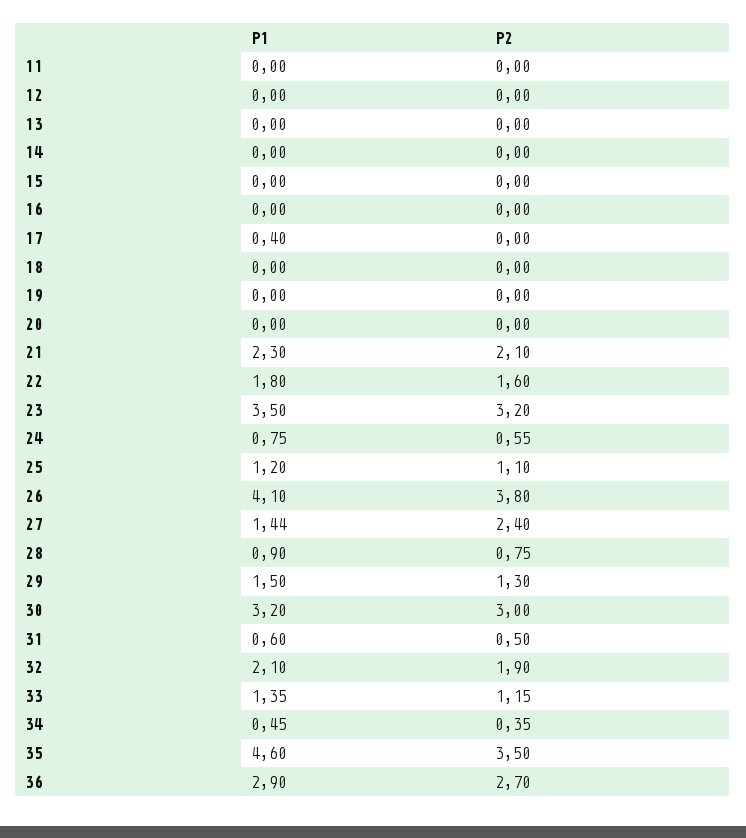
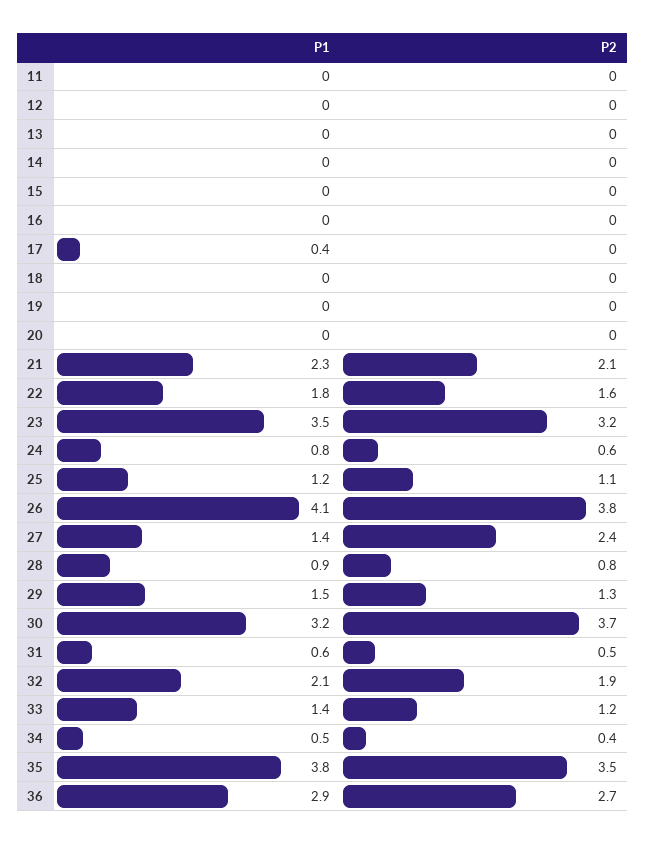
  {
    "P1": {
      "11": 0,
      "12": 0,
      "13": 0,
      "14": 0,
      "15": 0,
      "16": 0,
      "17": 0.4,
      "18": 0,
      "19": 0,
      "20": 0,
      "21": 2.3,
      "22": 1.8,
      "23": 3.5,
      "24": 0.75,
      "25": 1.2,
      "26": 4.1,
      "27": 1.44,
      "28": 0.9,
      "29": 1.5,
      "30": 3.2,
      "31": 0.6,
      "32": 2.1,
      "33": 1.35,
      "34": 0.45,
-     "35": 4.6,
+     "35": 3.8,
      "36": 2.9
    },
    "P2": {
      "11": 0,
      "12": 0,
      "13": 0,
      "14": 0,
      "15": 0,
      "16": 0,
      "17": 0,
      "18": 0,
      "19": 0,
      "20": 0,
      "21": 2.1,
      "22": 1.6,
      "23": 3.2,
      "24": 0.55,
      "25": 1.1,
      "26": 3.8,
      "27": 2.4,
      "28": 0.75,
      "29": 1.3,
-     "30": 3,
+     "30": 3.7,
      "31": 0.5,
      "32": 1.9,
      "33": 1.15,
      "34": 0.35,
      "35": 3.5,
      "36": 2.7
    }
  }

